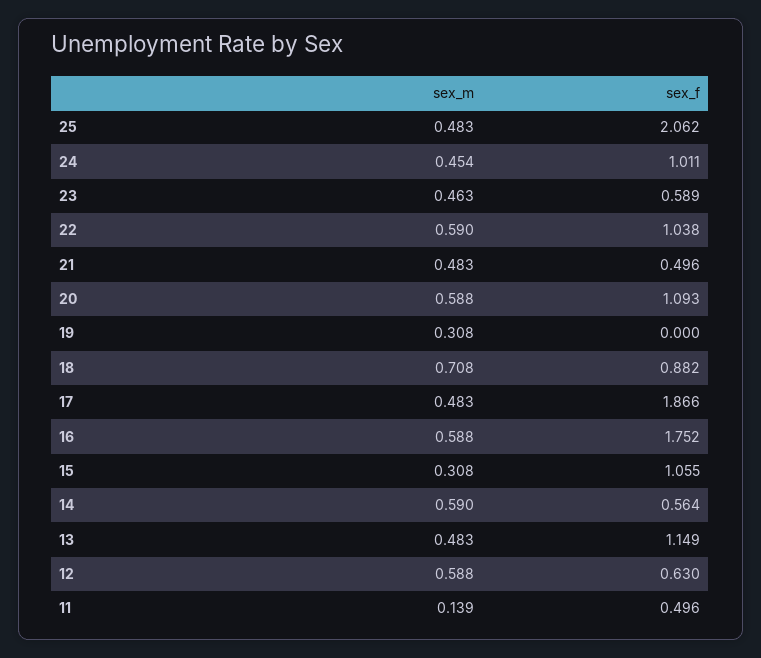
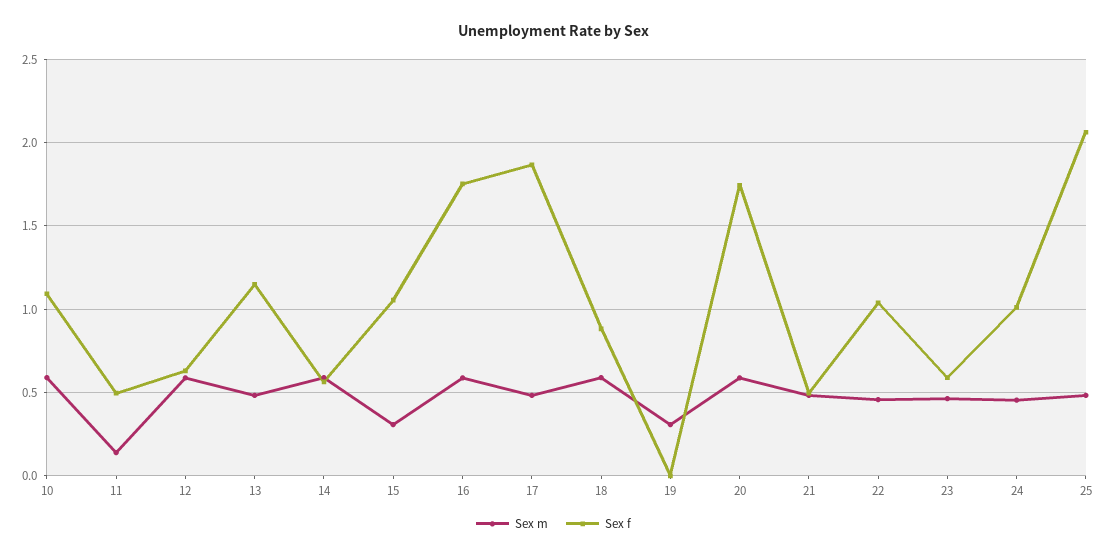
  {
    "sex_m": {
      "25": 0.483,
      "24": 0.454,
      "23": 0.463,
-     "22": 0.59,
+     "22": 0.45,
      "21": 0.483,
      "20": 0.588,
      "19": 0.308,
-     "18": 0.708,
+     "18": 0.6,
      "17": 0.483,
      "16": 0.588,
      "15": 0.308,
      "14": 0.59,
      "13": 0.483,
      "12": 0.588,
-     "11": 0.139
+     "11": 0.139,
+     "10": 0.6
    },
    "sex_f": {
      "25": 2.062,
      "24": 1.011,
      "23": 0.589,
      "22": 1.038,
      "21": 0.496,
-     "20": 1.093,
+     "20": 1.75,
      "19": 0,
      "18": 0.882,
      "17": 1.866,
      "16": 1.752,
      "15": 1.055,
      "14": 0.564,
      "13": 1.149,
      "12": 0.63,
-     "11": 0.496
+     "11": 0.496,
+     "10": 1.1
    }
  }

